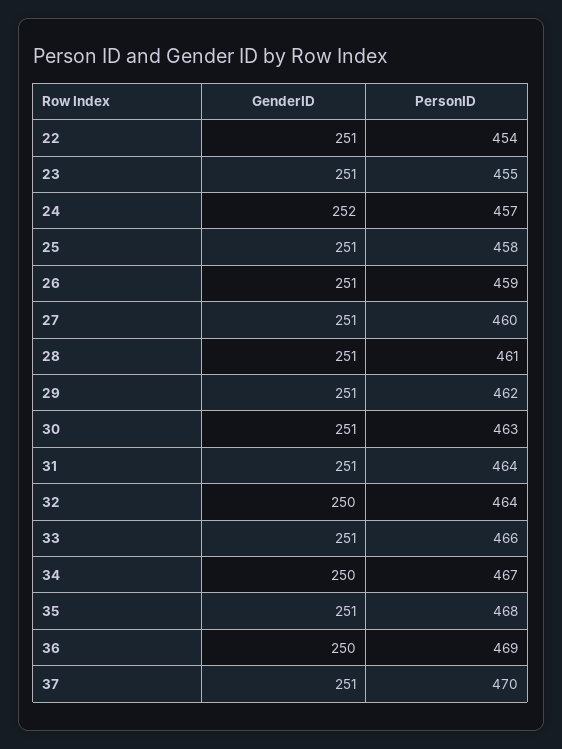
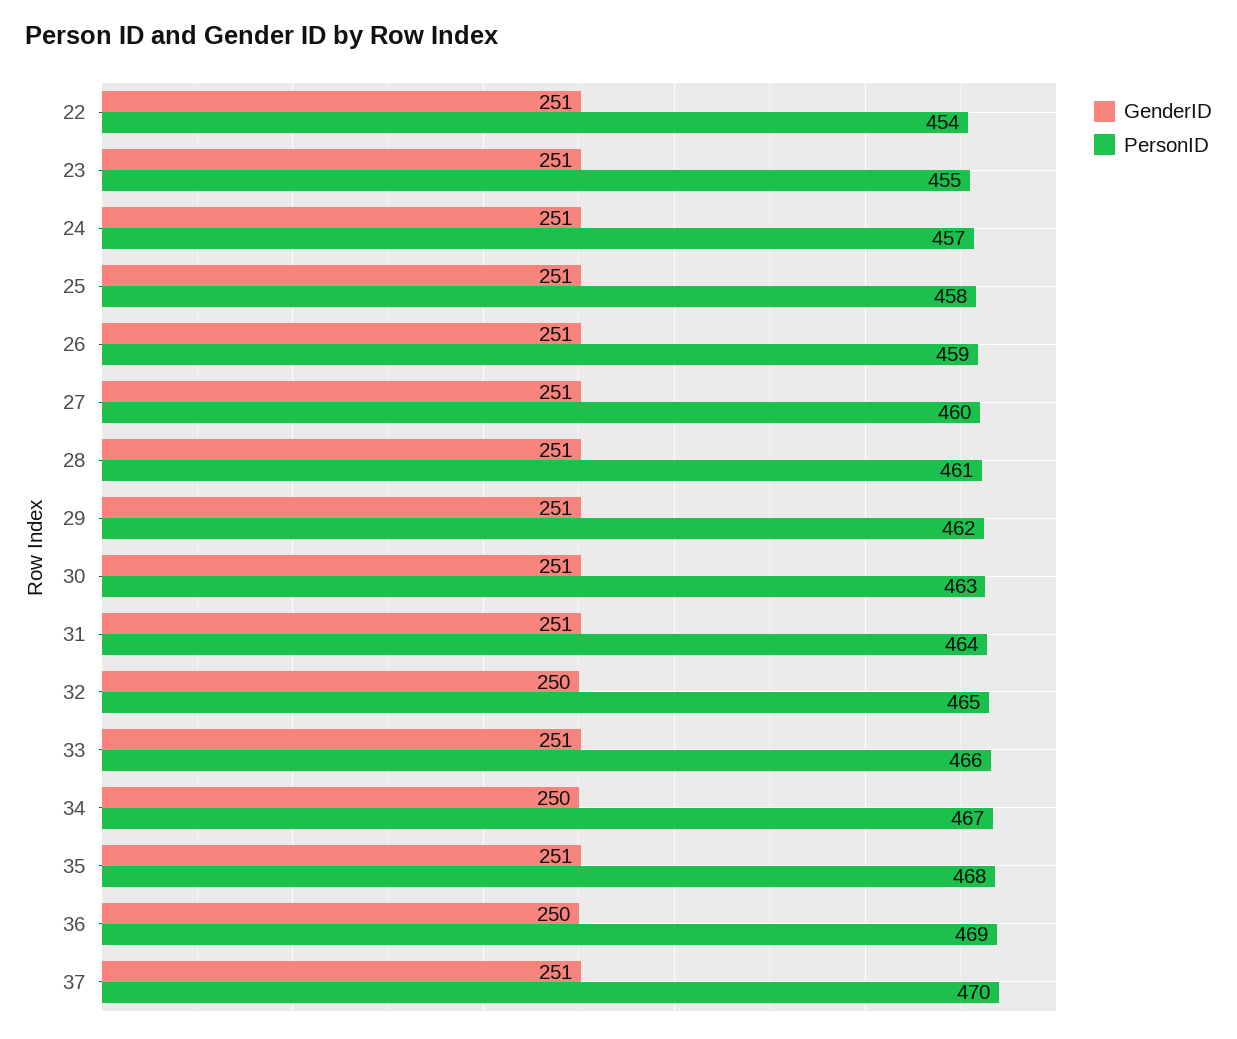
  {
    "GenderID": {
      "22": 251,
      "23": 251,
-     "24": 252,
+     "24": 251,
      "25": 251,
      "26": 251,
      "27": 251,
      "28": 251,
      "29": 251,
      "30": 251,
      "31": 251,
      "32": 250,
      "33": 251,
      "34": 250,
      "35": 251,
      "36": 250,
      "37": 251
    },
    "PersonID": {
      "22": 454,
      "23": 455,
      "24": 457,
      "25": 458,
      "26": 459,
      "27": 460,
      "28": 461,
      "29": 462,
      "30": 463,
      "31": 464,
-     "32": 464,
+     "32": 465,
      "33": 466,
      "34": 467,
      "35": 468,
      "36": 469,
      "37": 470
    }
  }

